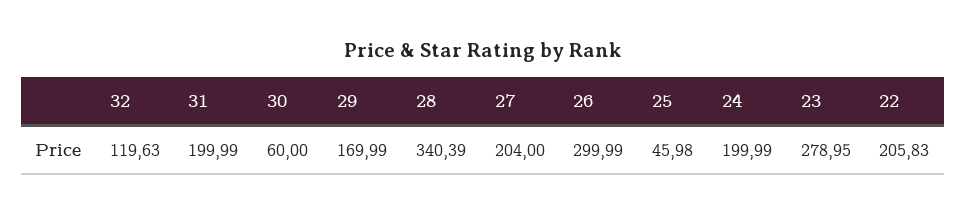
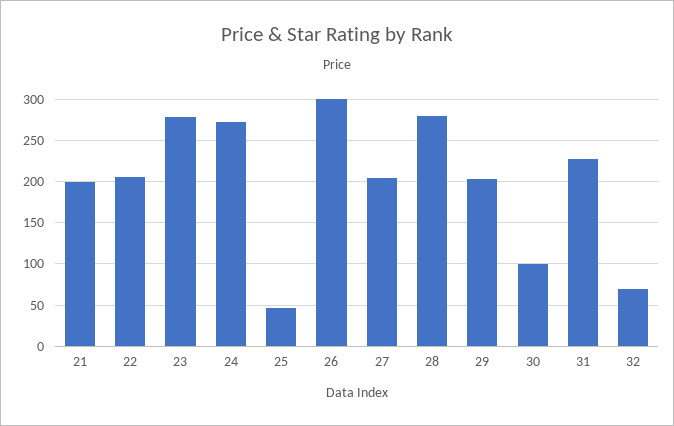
  {
-   "32": 119.63,
+   "32": 70,
-   "31": 199.99,
+   "31": 230,
-   "30": 60,
+   "30": 100,
-   "29": 169.99,
+   "29": 200,
-   "28": 340.39,
+   "28": 280,
    "27": 204,
    "26": 299.99,
    "25": 45.98,
-   "24": 199.99,
+   "24": 270,
    "23": 278.95,
-   "22": 205.83
+   "22": 205.83,
+   "21": 200
  }

